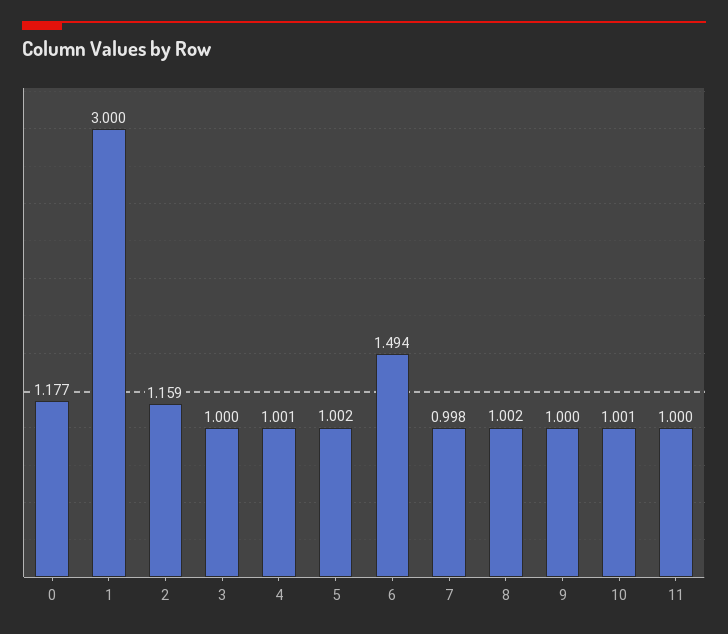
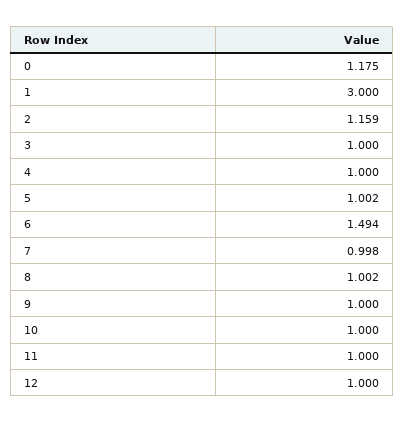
  {
-   "0": 1.177,
+   "0": 1.175,
    "1": 3,
    "2": 1.159,
    "3": 1,
-   "4": 1.001,
+   "4": 1,
    "5": 1.002,
    "6": 1.494,
    "7": 0.998,
    "8": 1.002,
    "9": 1,
-   "10": 1.001,
+   "10": 1,
-   "11": 1
+   "11": 1,
+   "12": 1
  }

